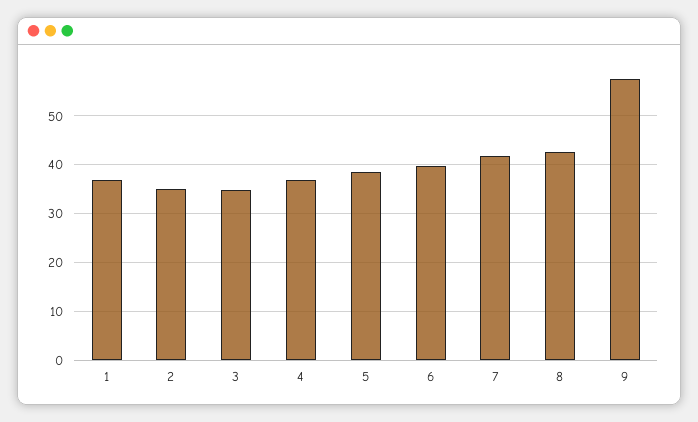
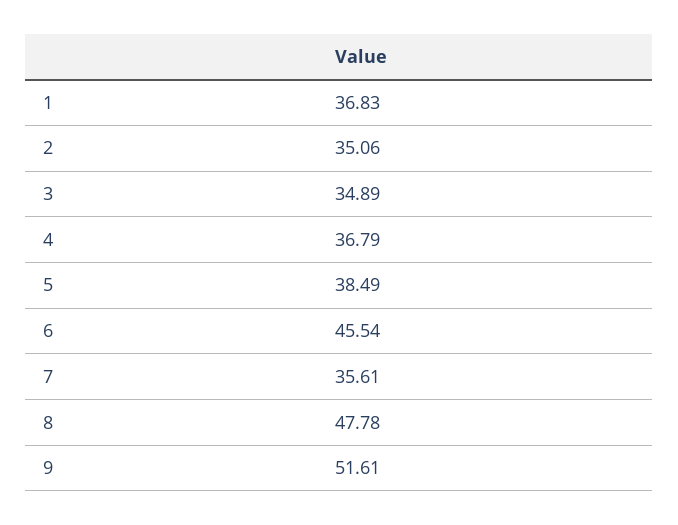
  {
    "1": 36.83,
    "2": 35.06,
    "3": 34.89,
    "4": 36.79,
    "5": 38.49,
-   "6": 40,
+   "6": 45.54,
-   "7": 42,
+   "7": 35.61,
-   "8": 42,
+   "8": 47.78,
-   "9": 58
+   "9": 51.61
  }

